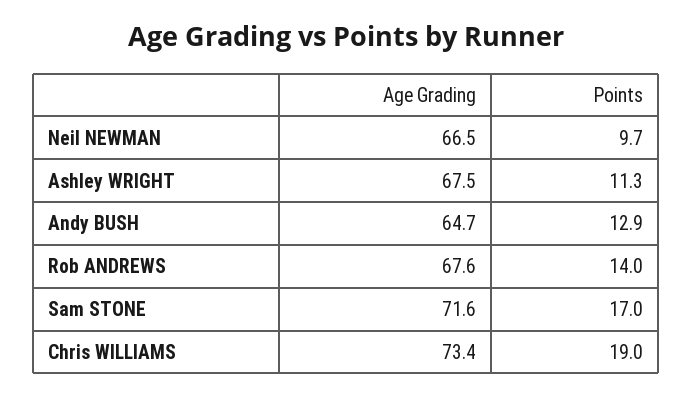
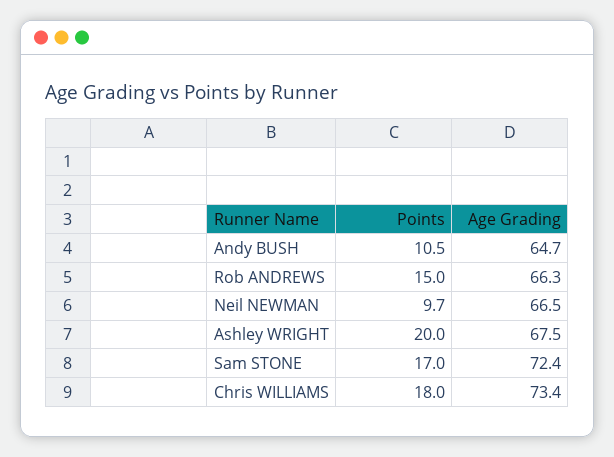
  {
    "Age Grading": {
      "Neil NEWMAN": 66.5,
      "Ashley WRIGHT": 67.5,
      "Andy BUSH": 64.7,
-     "Rob ANDREWS": 67.6,
+     "Rob ANDREWS": 66.3,
-     "Sam STONE": 71.6,
+     "Sam STONE": 72.4,
      "Chris WILLIAMS": 73.4
    },
    "Points": {
      "Neil NEWMAN": 9.7,
-     "Ashley WRIGHT": 11.3,
+     "Ashley WRIGHT": 20,
-     "Andy BUSH": 12.9,
+     "Andy BUSH": 10.5,
-     "Rob ANDREWS": 14,
+     "Rob ANDREWS": 15,
      "Sam STONE": 17,
-     "Chris WILLIAMS": 19
+     "Chris WILLIAMS": 18
    }
  }

